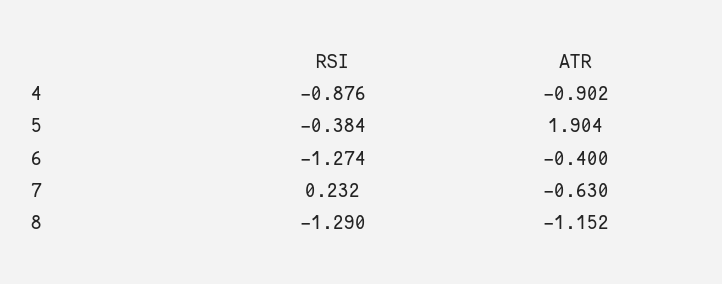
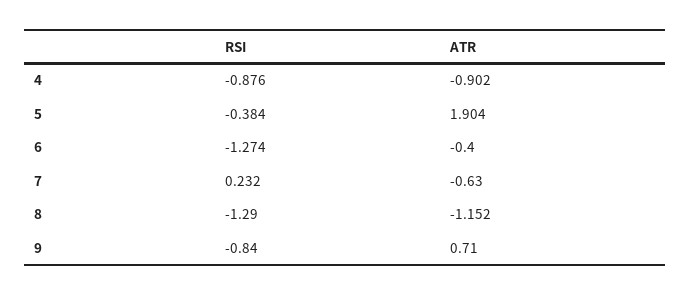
  {
    "RSI": {
      "4": -0.876,
      "5": -0.384,
      "6": -1.274,
      "7": 0.232,
-     "8": -1.29
+     "8": -1.29,
+     "9": -0.84
    },
    "ATR": {
      "4": -0.902,
      "5": 1.904,
      "6": -0.4,
      "7": -0.63,
-     "8": -1.152
+     "8": -1.152,
+     "9": 0.71
    }
  }

